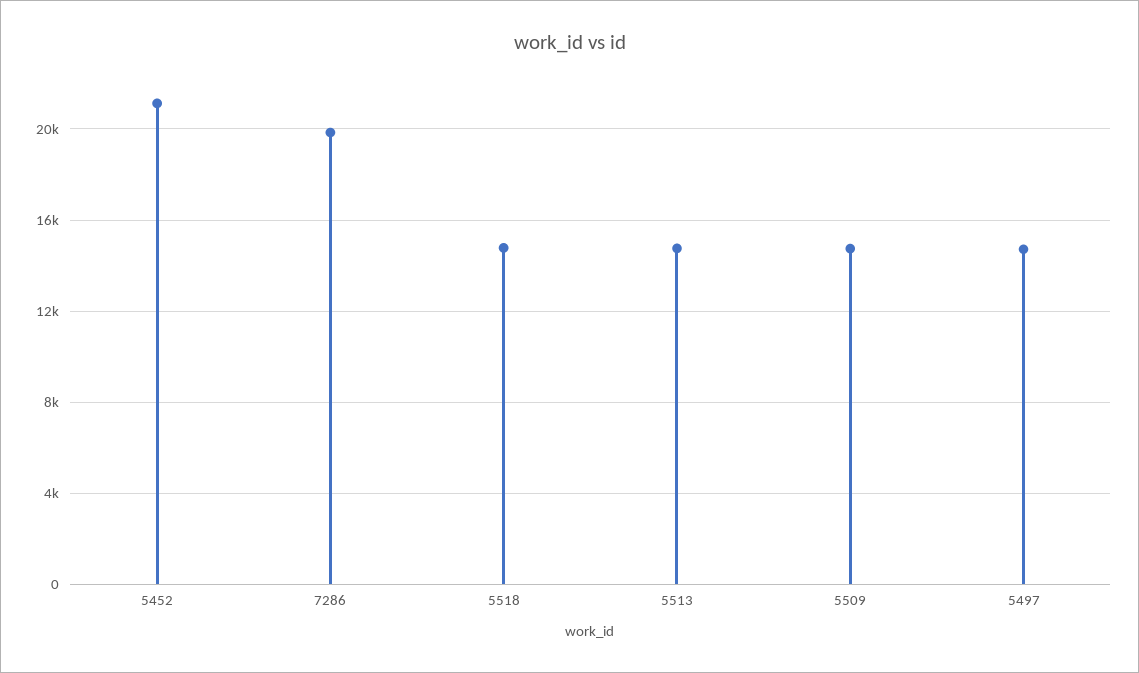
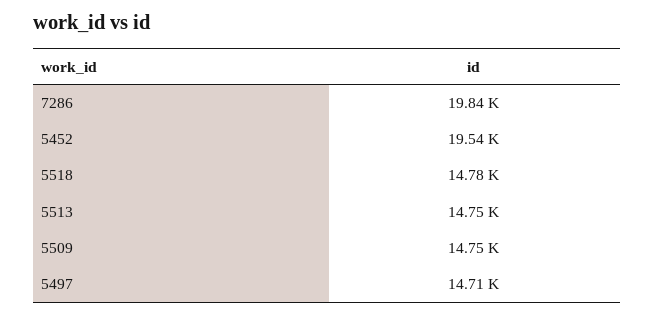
  {
-   "5452": 21000,
+   "5452": 19540,
    "7286": 19840,
    "5518": 14780,
    "5513": 14750,
    "5509": 14750,
    "5497": 14710
  }

